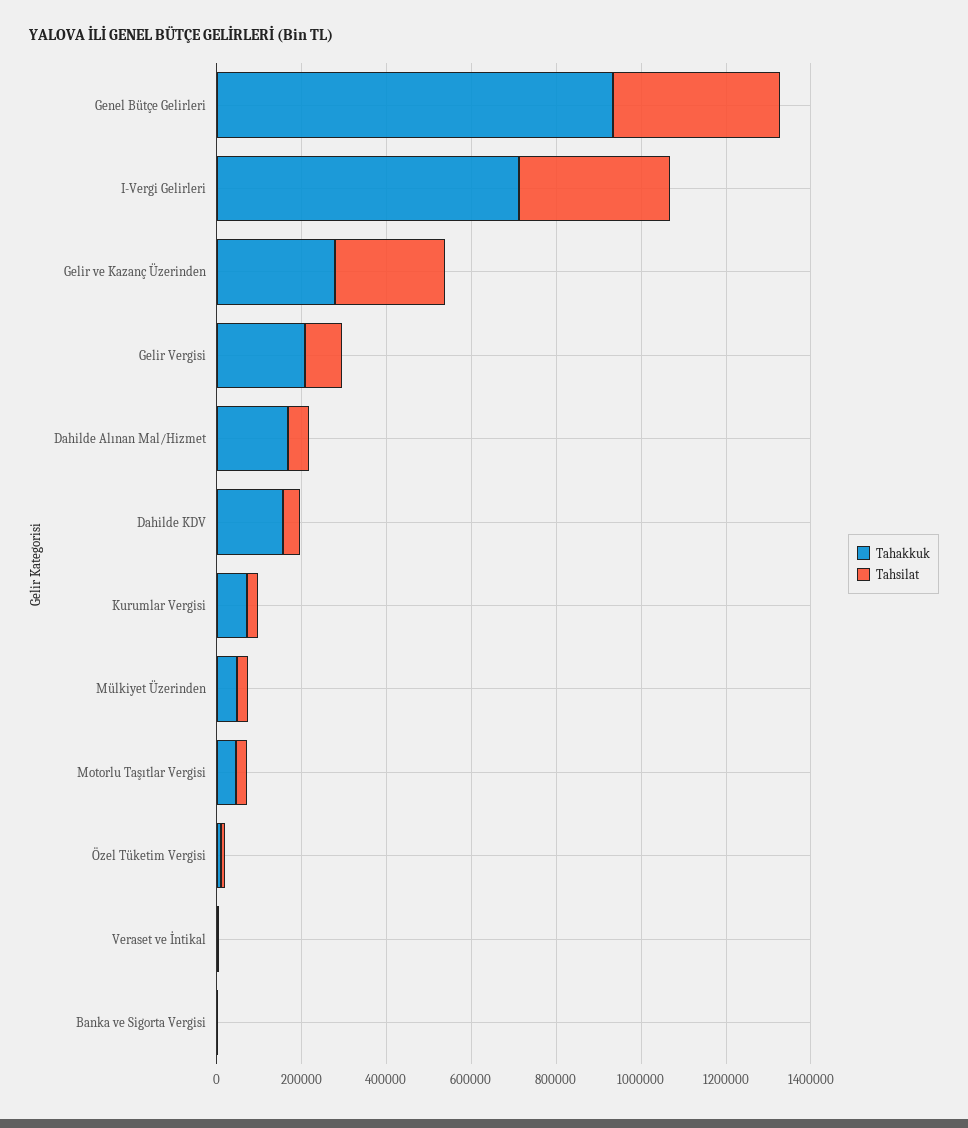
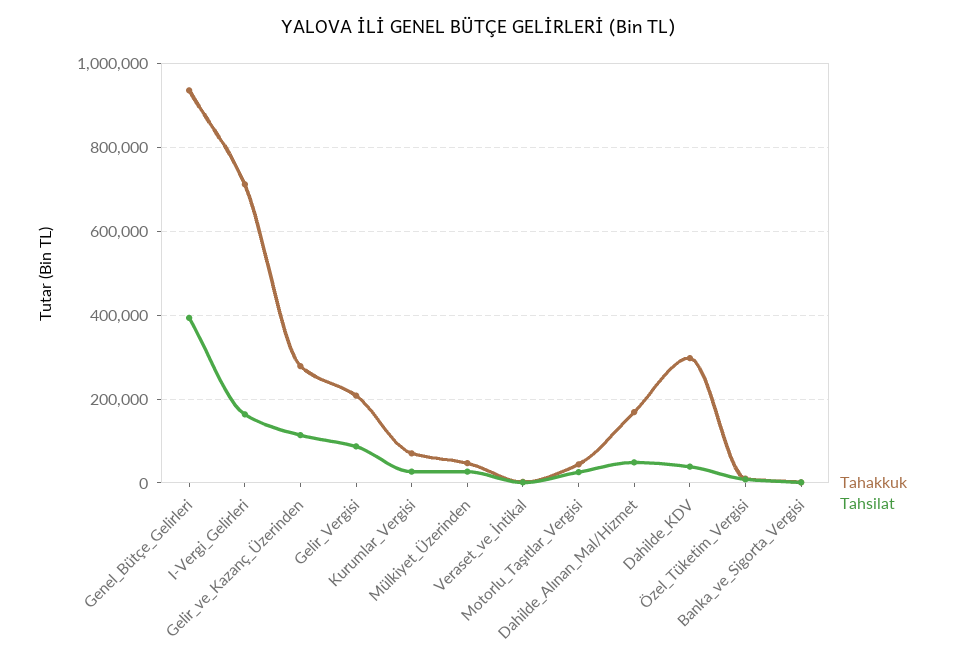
  {
    "Tahakkuk": {
      "Genel Bütçe Gelirleri": 940000,
      "I-Vergi Gelirleri": 720000,
      "Gelir ve Kazanç Üzerinden": 280000,
      "Gelir Vergisi": 200000,
      "Dahilde Alınan Mal/Hizmet": 160000,
-     "Dahilde KDV": 150000,
+     "Dahilde KDV": 300000,
      "Kurumlar Vergisi": 80000,
      "Mülkiyet Üzerinden": 40000,
      "Motorlu Taşıtlar Vergisi": 40000,
      "Özel Tüketim Vergisi": 20000,
      "Veraset ve İntikal": 0,
      "Banka ve Sigorta Vergisi": 0
    },
    "Tahsilat": {
      "Genel Bütçe Gelirleri": 400000,
-     "I-Vergi Gelirleri": 350000,
+     "I-Vergi Gelirleri": 160000,
-     "Gelir ve Kazanç Üzerinden": 250000,
+     "Gelir ve Kazanç Üzerinden": 120000,
      "Gelir Vergisi": 80000,
      "Dahilde Alınan Mal/Hizmet": 40000,
      "Dahilde KDV": 40000,
      "Kurumlar Vergisi": 20000,
      "Mülkiyet Üzerinden": 20000,
      "Motorlu Taşıtlar Vergisi": 20000,
      "Özel Tüketim Vergisi": 0,
      "Veraset ve İntikal": 0,
      "Banka ve Sigorta Vergisi": 0
    }
  }

